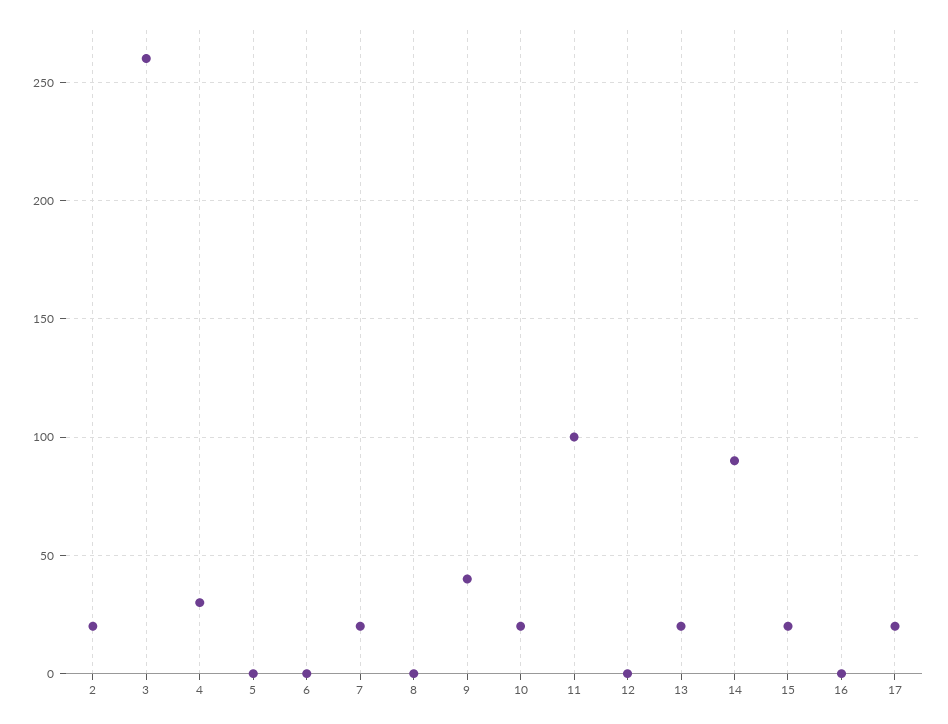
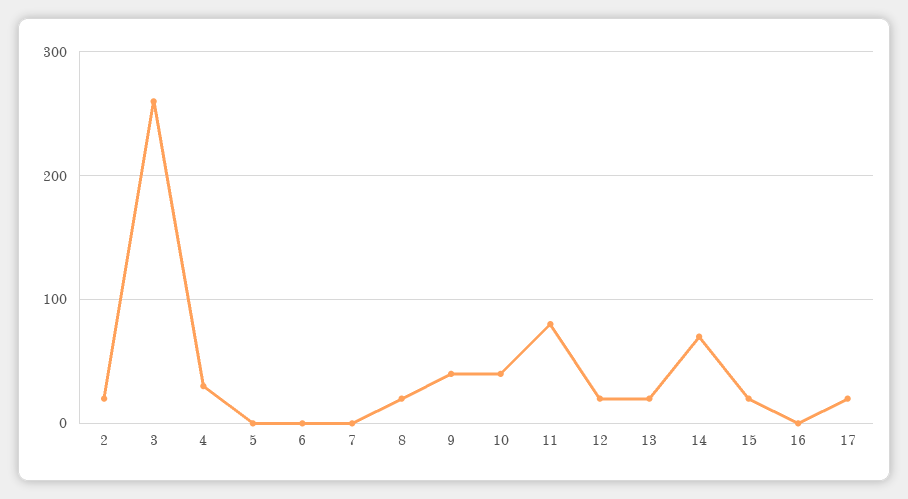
  {
    "2": 20,
    "3": 260,
    "4": 30,
    "5": 0,
    "6": 0,
-   "7": 20,
+   "7": 0,
-   "8": 0,
+   "8": 20,
    "9": 40,
-   "10": 20,
+   "10": 40,
-   "11": 100,
+   "11": 80,
-   "12": 0,
+   "12": 20,
    "13": 20,
-   "14": 90,
+   "14": 70,
    "15": 20,
    "16": 0,
    "17": 20
  }

